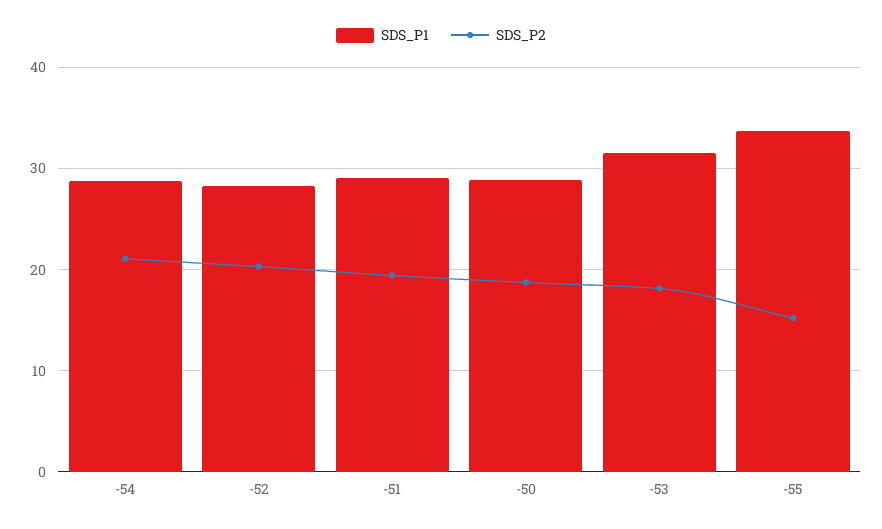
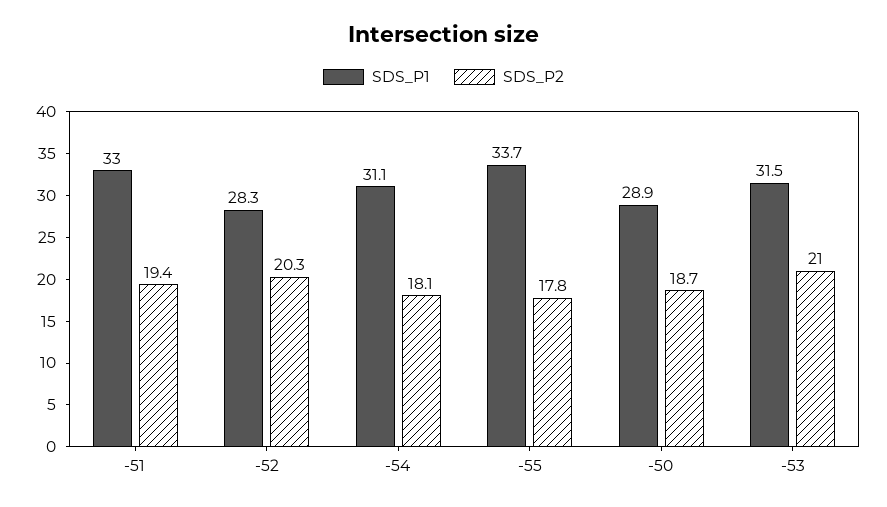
  {
    "SDS_P1": {
-     "-54": 29,
+     "-54": 31.1,
      "-52": 28.3,
-     "-51": 29,
+     "-51": 33,
      "-50": 28.9,
      "-53": 31.5,
      "-55": 33.7
    },
    "SDS_P2": {
-     "-54": 21,
+     "-54": 18.1,
      "-52": 20.3,
      "-51": 19.4,
      "-50": 18.7,
-     "-53": 18,
+     "-53": 21,
-     "-55": 15
+     "-55": 17.8
    }
  }

